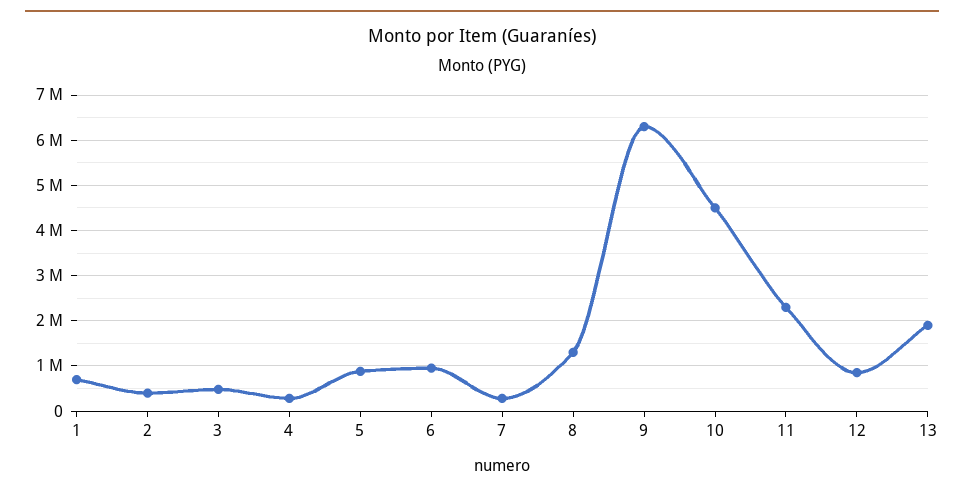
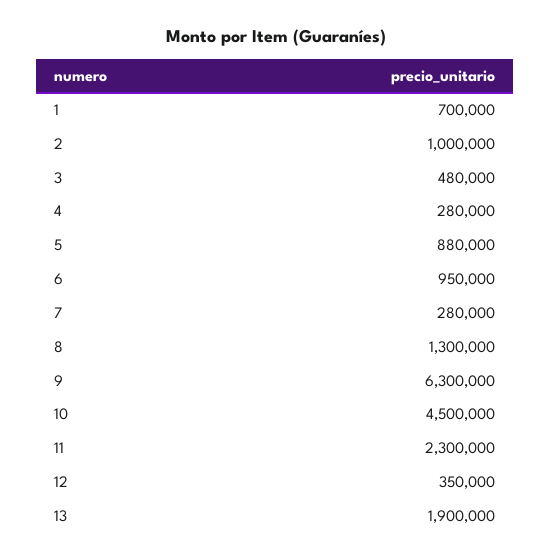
  {
    "1": 700000,
-   "2": 400000,
+   "2": 1000000,
    "3": 480000,
    "4": 280000,
    "5": 880000,
    "6": 950000,
    "7": 280000,
    "8": 1300000,
    "9": 6300000,
    "10": 4500000,
    "11": 2300000,
-   "12": 800000,
+   "12": 350000,
    "13": 1900000
  }

